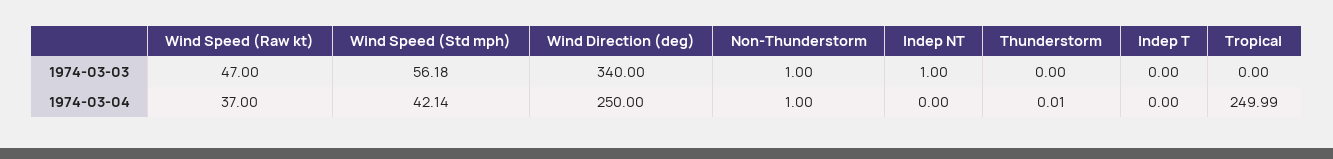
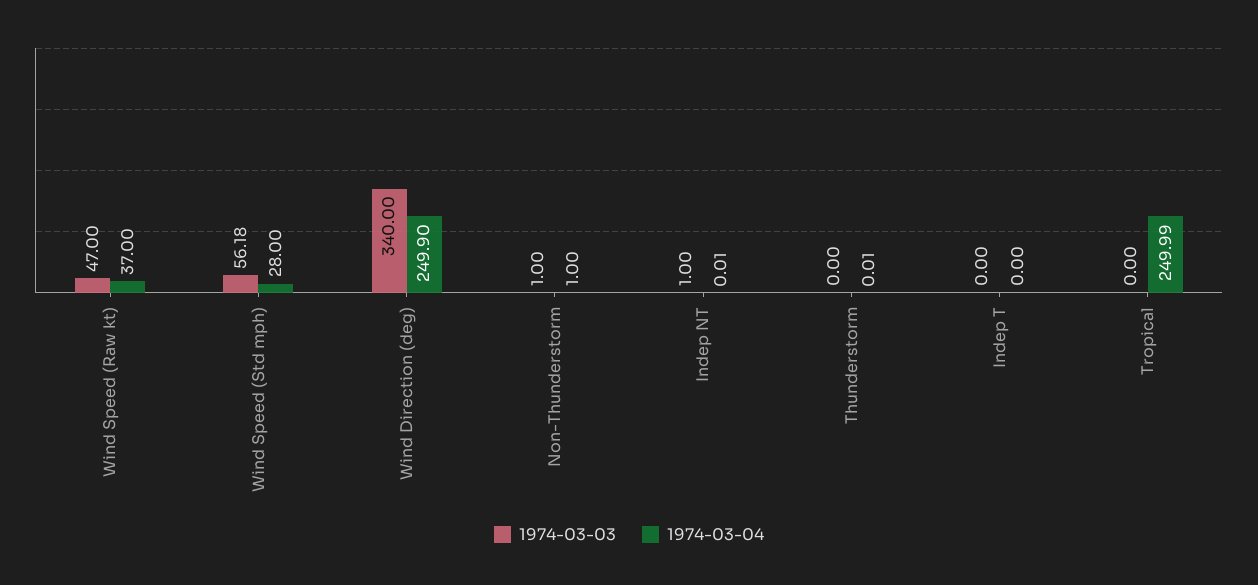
  {
    "1974-03-03": {
      "Wind Speed (Raw kt)": 47,
      "Wind Speed (Std mph)": 56.18,
      "Wind Direction (deg)": 340,
      "Non-Thunderstorm": 1,
      "Indep NT": 1,
      "Thunderstorm": 0,
      "Indep T": 0,
      "Tropical": 0
    },
    "1974-03-04": {
      "Wind Speed (Raw kt)": 37,
-     "Wind Speed (Std mph)": 42.14,
+     "Wind Speed (Std mph)": 28,
-     "Wind Direction (deg)": 250,
+     "Wind Direction (deg)": 249.9,
      "Non-Thunderstorm": 1,
-     "Indep NT": 0,
+     "Indep NT": 0.01,
      "Thunderstorm": 0.01,
      "Indep T": 0,
      "Tropical": 249.99
    }
  }

